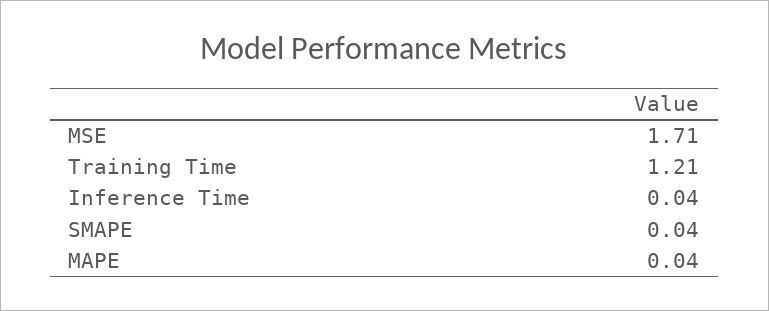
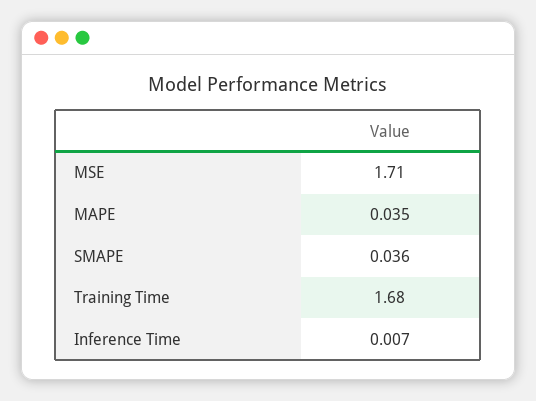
  {
    "MSE": 1.71,
-   "Training Time": 1.21,
+   "Training Time": 1.68,
-   "Inference Time": 0.04,
+   "Inference Time": 0.007,
    "SMAPE": 0.036,
    "MAPE": 0.035
  }

